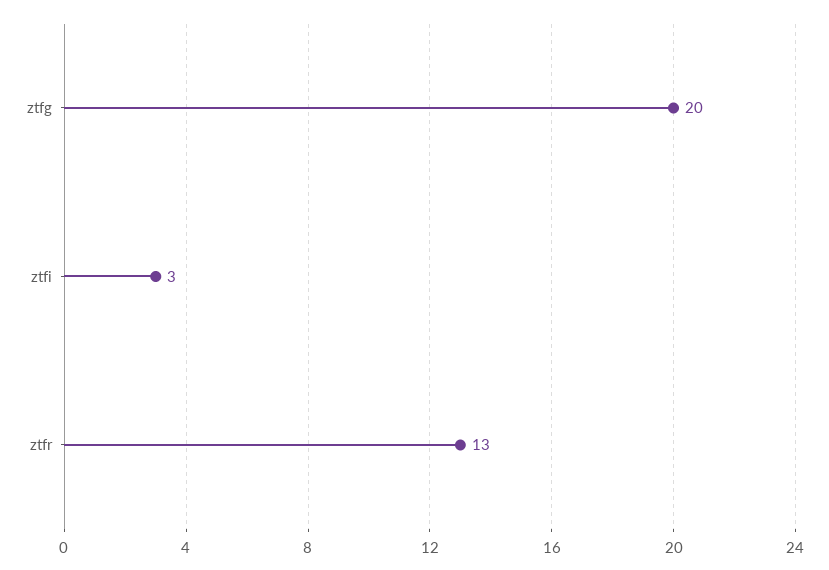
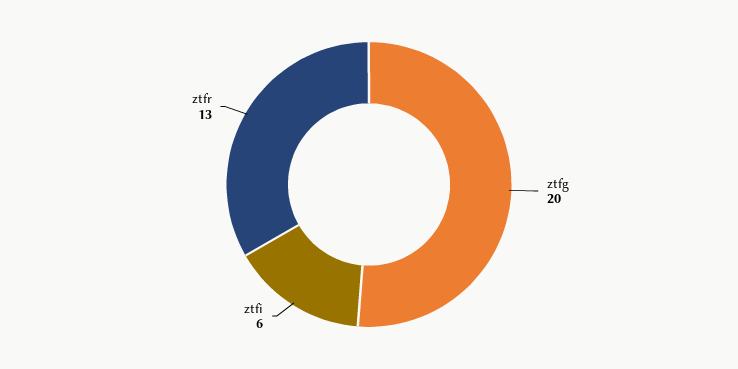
  {
    "ztfg": 20,
-   "ztfi": 3,
+   "ztfi": 6,
    "ztfr": 13
  }

